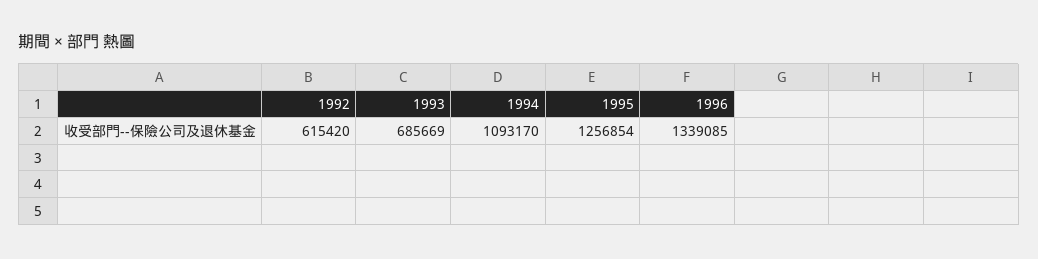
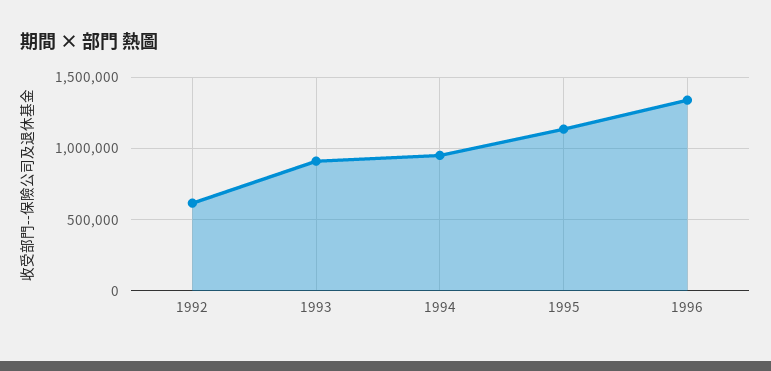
  {
    "1992": 615420,
-   "1993": 685669,
+   "1993": 900000,
-   "1994": 1093170,
+   "1994": 950000,
-   "1995": 1256854,
+   "1995": 1150000,
    "1996": 1339085
  }

